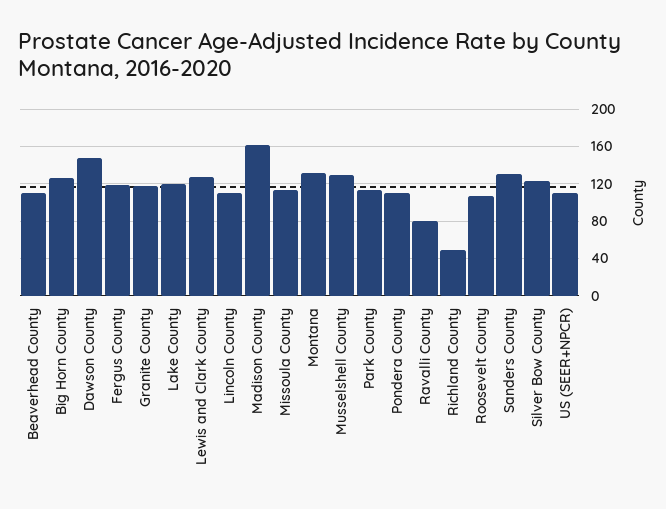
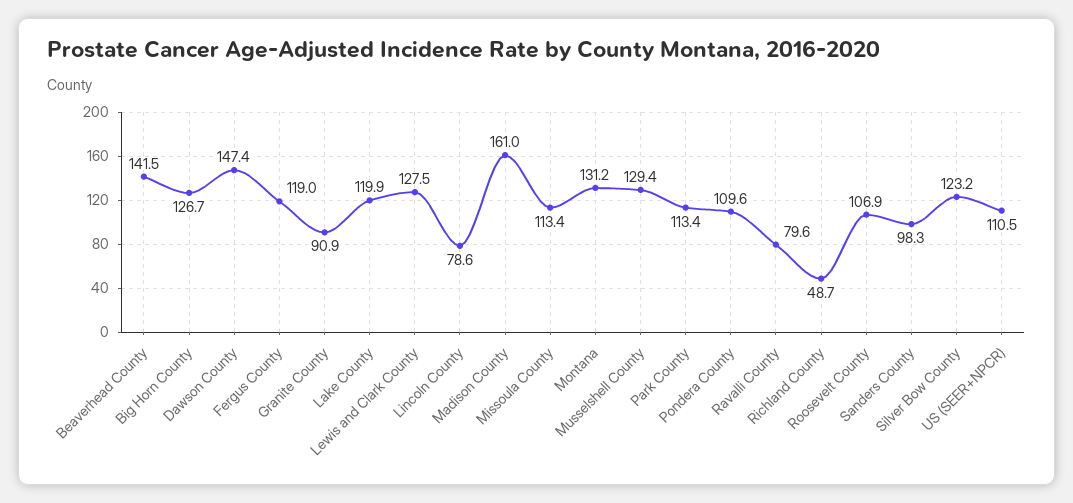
  {
-   "Beaverhead County": 110,
+   "Beaverhead County": 141.5,
    "Big Horn County": 126.7,
    "Dawson County": 147.4,
    "Fergus County": 119,
-   "Granite County": 120,
+   "Granite County": 90.9,
    "Lake County": 119.9,
    "Lewis and Clark County": 127.5,
-   "Lincoln County": 110,
+   "Lincoln County": 78.6,
    "Madison County": 161,
    "Missoula County": 113.4,
    "Montana": 131.2,
    "Musselshell County": 129.4,
    "Park County": 113.4,
    "Pondera County": 109.6,
    "Ravalli County": 79.6,
    "Richland County": 48.7,
    "Roosevelt County": 106.9,
-   "Sanders County": 130,
+   "Sanders County": 98.3,
    "Silver Bow County": 123.2,
    "US (SEER+NPCR)": 110.5
  }

